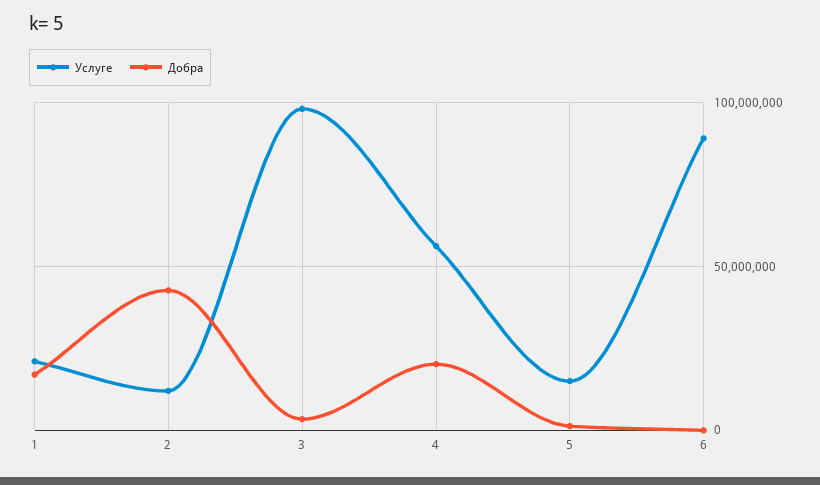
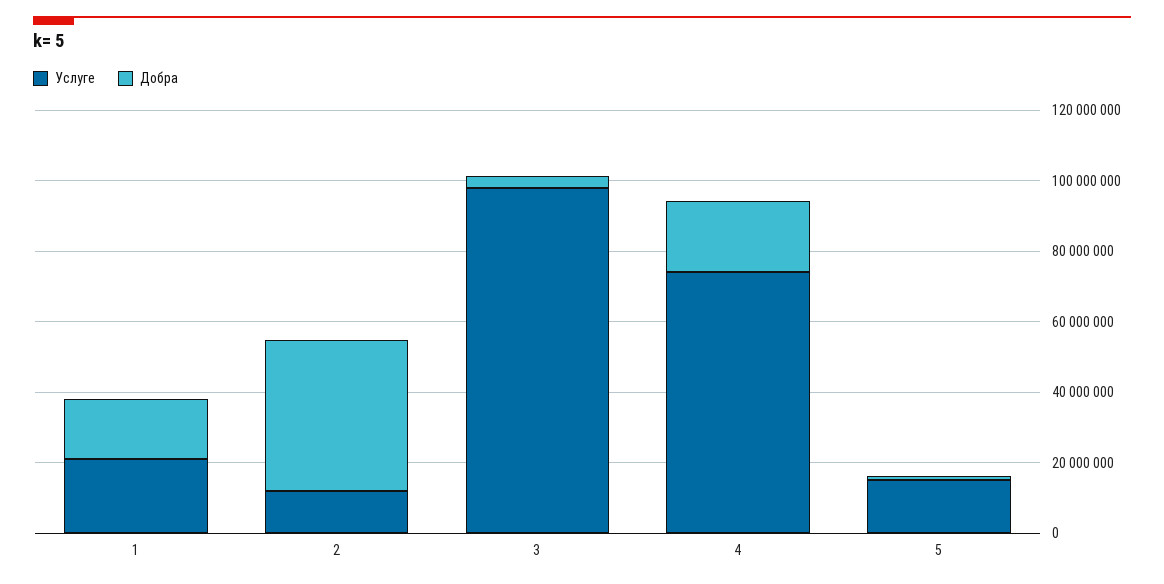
  {
    "Услуге": {
      "1": 20000000,
      "2": 10000000,
      "3": 100000000,
-     "4": 55000000,
+     "4": 75000000,
-     "5": 15000000,
+     "5": 15000000
-     "6": 90000000
    },
    "Добра": {
      "1": 15000000,
      "2": 45000000,
      "3": 5000000,
      "4": 20000000,
-     "5": 0,
+     "5": 0
-     "6": 0
    }
  }

